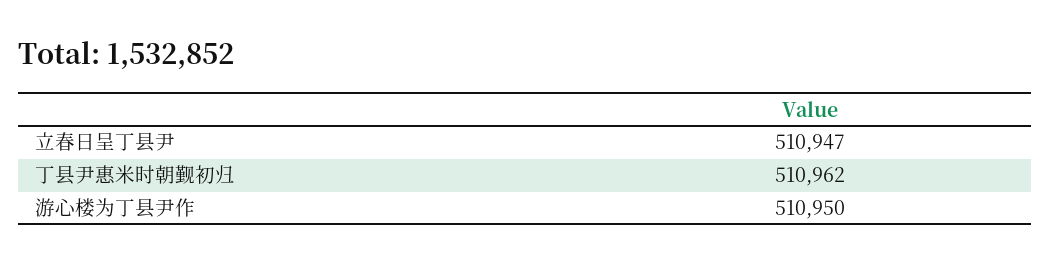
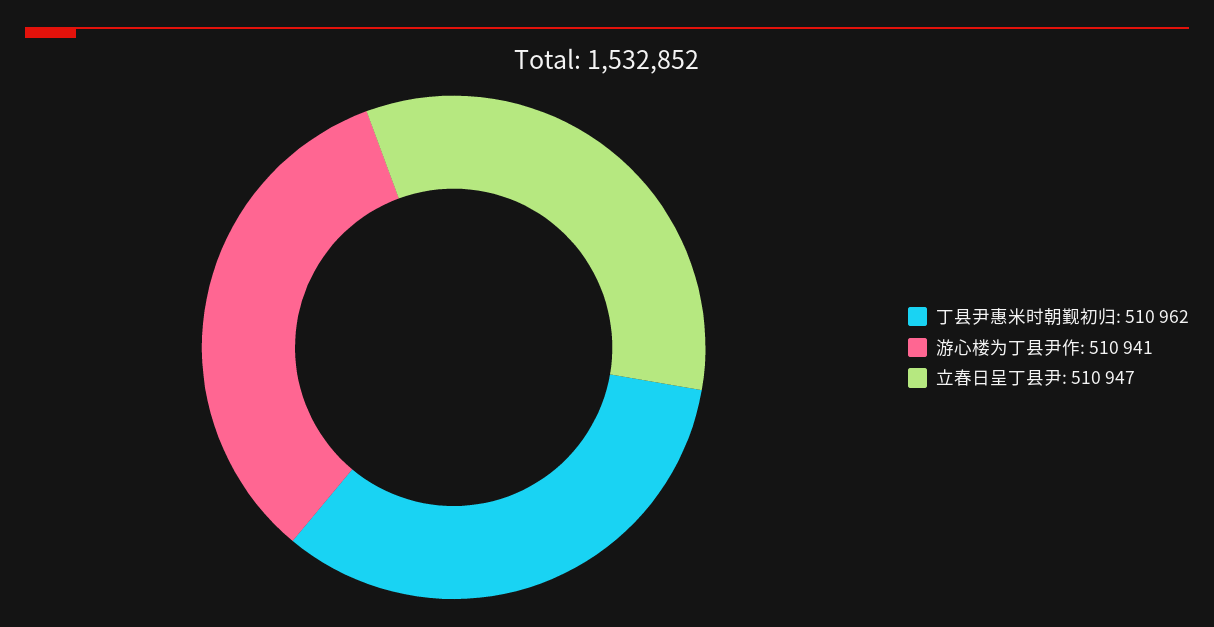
  {
    "立春日呈丁县尹": 510947,
    "丁县尹惠米时朝觐初归": 510962,
-   "游心楼为丁县尹作": 510950
+   "游心楼为丁县尹作": 510941
  }

